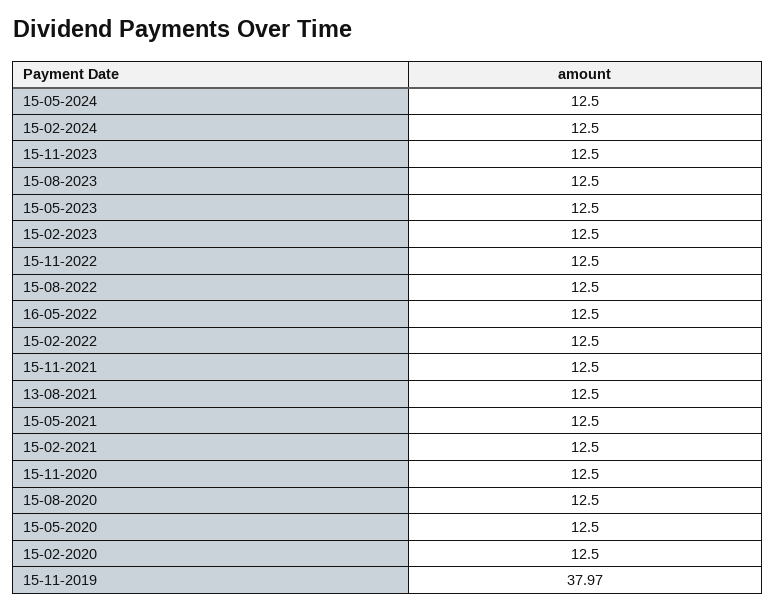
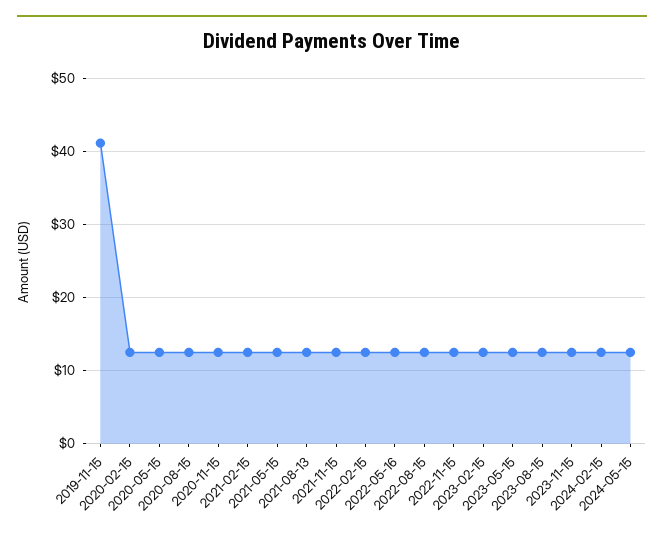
  {
    "15-05-2024": 12.5,
    "15-02-2024": 12.5,
    "15-11-2023": 12.5,
    "15-08-2023": 12.5,
    "15-05-2023": 12.5,
    "15-02-2023": 12.5,
    "15-11-2022": 12.5,
    "15-08-2022": 12.5,
    "16-05-2022": 12.5,
    "15-02-2022": 12.5,
    "15-11-2021": 12.5,
    "13-08-2021": 12.5,
    "15-05-2021": 12.5,
    "15-02-2021": 12.5,
    "15-11-2020": 12.5,
    "15-08-2020": 12.5,
    "15-05-2020": 12.5,
    "15-02-2020": 12.5,
-   "15-11-2019": 37.97
+   "15-11-2019": 41
  }

